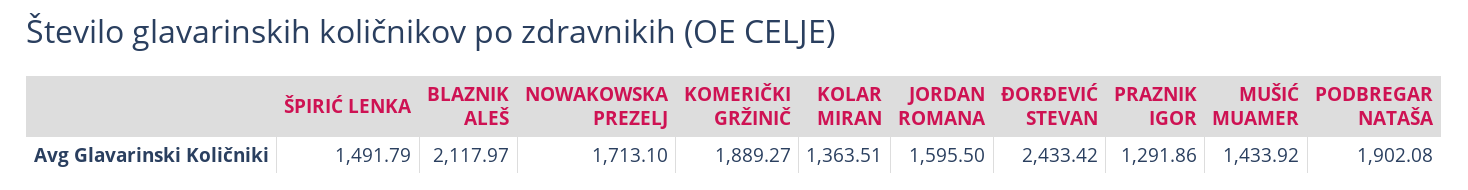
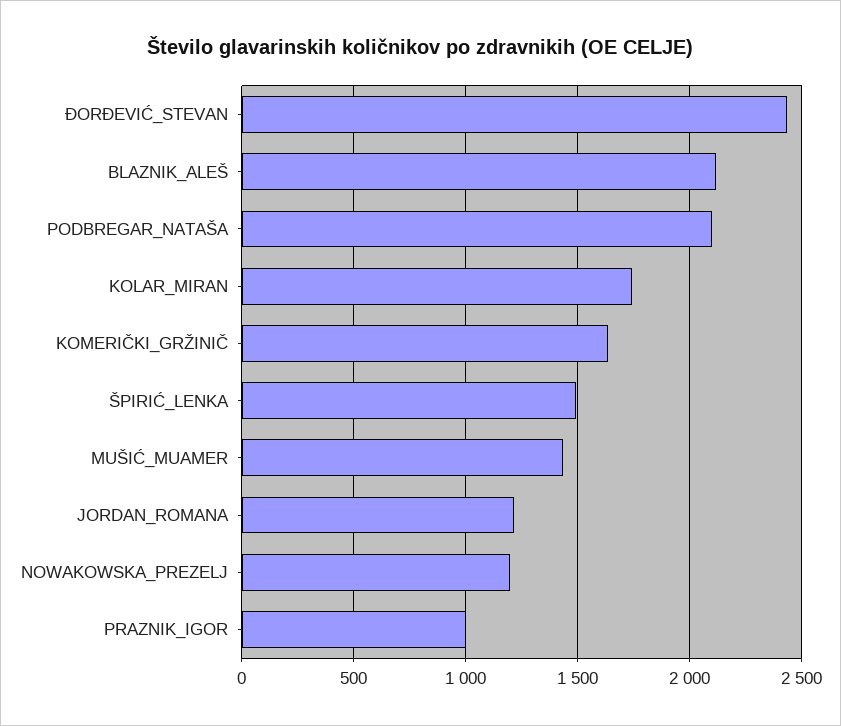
  {
    "ŠPIRIĆ LENKA": 1491.79,
    "BLAZNIK ALEŠ": 2117.97,
-   "NOWAKOWSKA PREZELJ": 1713.1,
+   "NOWAKOWSKA PREZELJ": 1200,
-   "KOMERIČKI GRŽINIČ": 1889.27,
+   "KOMERIČKI GRŽINIČ": 1650,
-   "KOLAR MIRAN": 1363.51,
+   "KOLAR MIRAN": 1750,
-   "JORDAN ROMANA": 1595.5,
+   "JORDAN ROMANA": 1200,
    "ĐORĐEVIĆ STEVAN": 2433.42,
-   "PRAZNIK IGOR": 1291.86,
+   "PRAZNIK IGOR": 1000,
    "MUŠIĆ MUAMER": 1433.92,
-   "PODBREGAR NATAŠA": 1902.08
+   "PODBREGAR NATAŠA": 2100
  }

